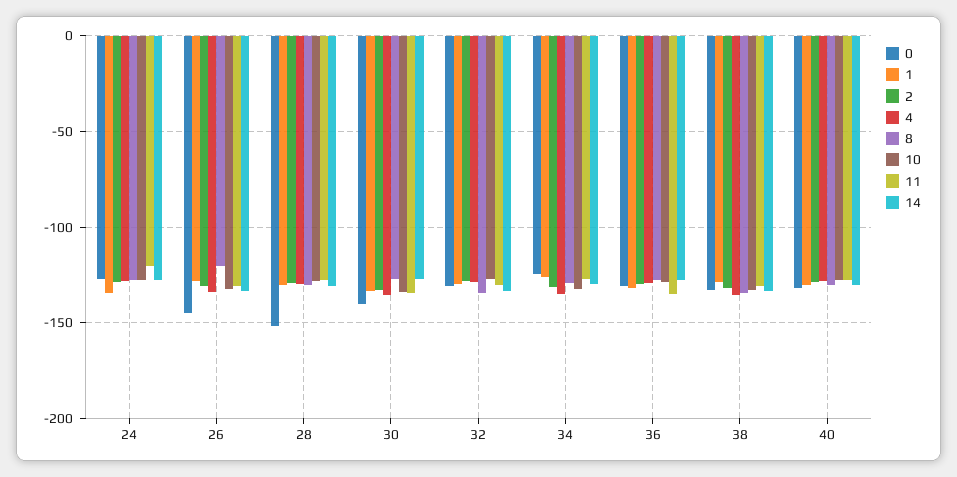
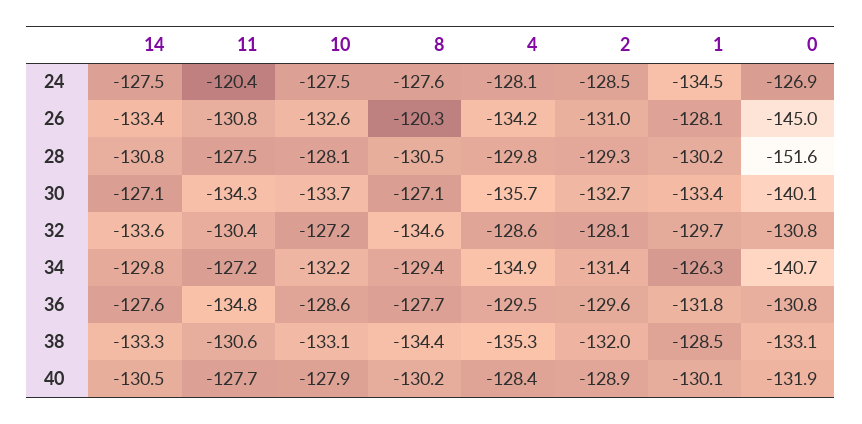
  {
    "0": {
      "24": -126.9,
      "26": -145,
      "28": -151.6,
      "30": -140.1,
      "32": -130.8,
-     "34": -125,
+     "34": -140.7,
      "36": -130.8,
      "38": -133.1,
      "40": -131.9
    },
    "1": {
      "24": -134.5,
      "26": -128.1,
      "28": -130.2,
      "30": -133.4,
      "32": -129.7,
      "34": -126.3,
      "36": -131.8,
      "38": -128.5,
      "40": -130.1
    },
    "2": {
      "24": -128.5,
      "26": -131,
      "28": -129.3,
      "30": -132.7,
      "32": -128.1,
      "34": -131.4,
      "36": -129.6,
      "38": -132,
      "40": -128.9
    },
    "4": {
      "24": -128.1,
      "26": -134.2,
      "28": -129.8,
      "30": -135.7,
      "32": -128.6,
      "34": -134.9,
      "36": -129.5,
      "38": -135.3,
      "40": -128.4
    },
    "8": {
      "24": -127.6,
      "26": -120.3,
      "28": -130.5,
      "30": -127.1,
      "32": -134.6,
      "34": -129.4,
      "36": -127.7,
      "38": -134.4,
      "40": -130.2
    },
    "10": {
      "24": -127.5,
      "26": -132.6,
      "28": -128.1,
      "30": -133.7,
      "32": -127.2,
      "34": -132.2,
      "36": -128.6,
      "38": -133.1,
      "40": -127.9
    },
    "11": {
      "24": -120.4,
      "26": -130.8,
      "28": -127.5,
      "30": -134.3,
      "32": -130.4,
      "34": -127.2,
      "36": -134.8,
      "38": -130.6,
      "40": -127.7
    },
    "14": {
      "24": -127.5,
      "26": -133.4,
      "28": -130.8,
      "30": -127.1,
      "32": -133.6,
      "34": -129.8,
      "36": -127.6,
      "38": -133.3,
      "40": -130.5
    }
  }

